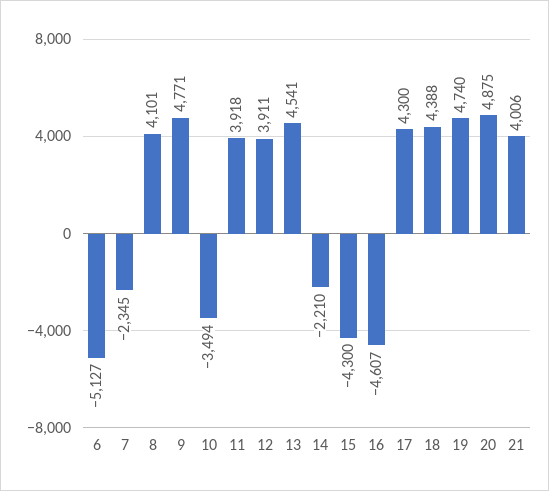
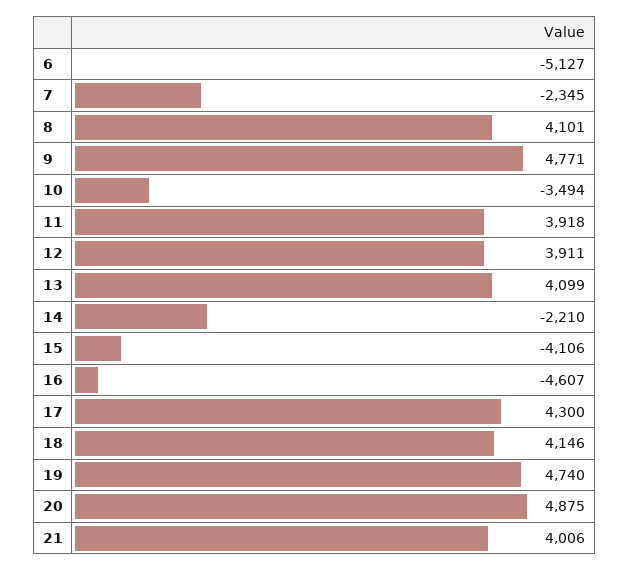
  {
    "6": -5127,
    "7": -2345,
    "8": 4101,
    "9": 4771,
    "10": -3494,
    "11": 3918,
    "12": 3911,
-   "13": 4541,
+   "13": 4099,
    "14": -2210,
-   "15": -4300,
+   "15": -4106,
    "16": -4607,
    "17": 4300,
-   "18": 4388,
+   "18": 4146,
    "19": 4740,
    "20": 4875,
    "21": 4006
  }

